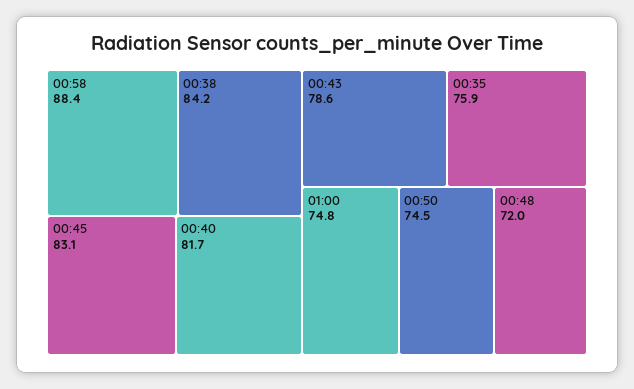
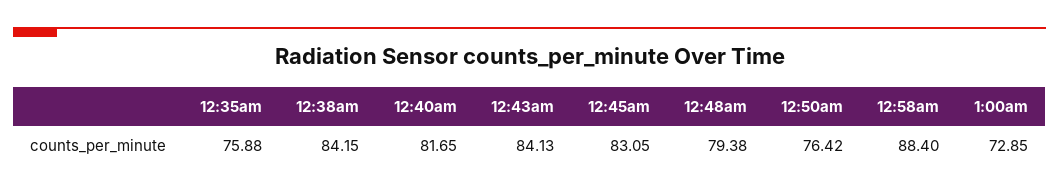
  {
    "00:58": 88.4,
    "00:38": 84.15,
    "00:45": 83.05,
    "00:40": 81.65,
-   "00:43": 78.6,
+   "00:43": 84.13,
    "00:35": 75.88,
-   "01:00": 74.8,
+   "01:00": 72.85,
-   "00:50": 74.5,
+   "00:50": 76.42,
-   "00:48": 72
+   "00:48": 79.38
  }

